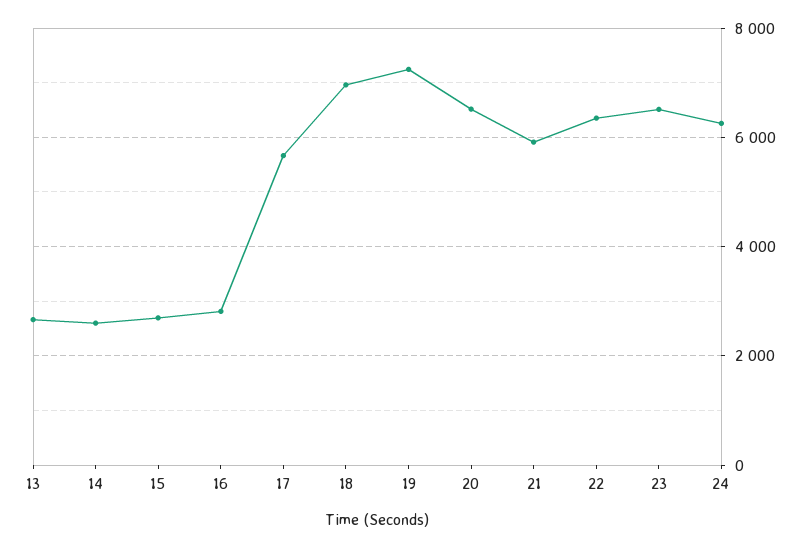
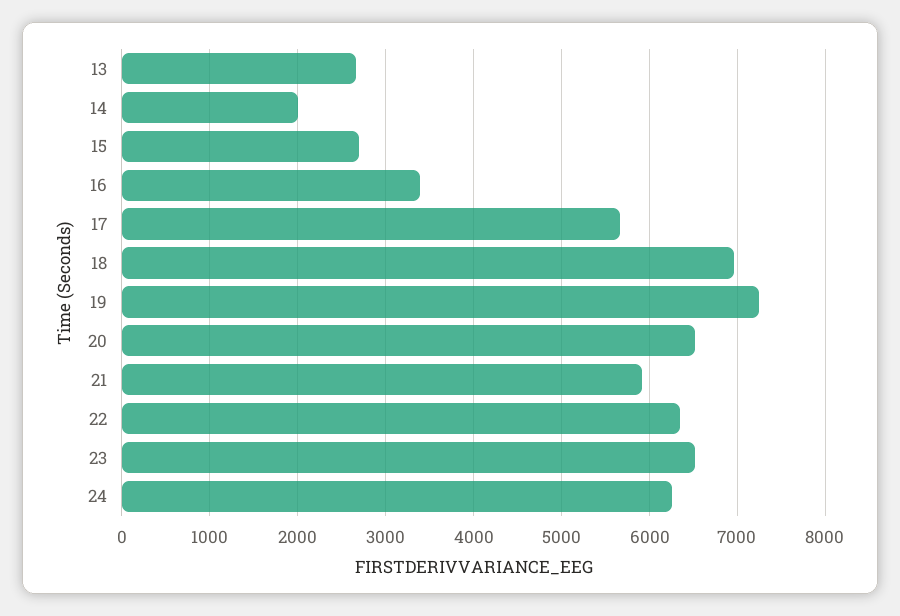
  {
    "13": 2700,
-   "14": 2600,
+   "14": 2000,
    "15": 2700,
-   "16": 2800,
+   "16": 3400,
    "17": 5700,
    "18": 7000,
    "19": 7200,
    "20": 6500,
    "21": 5900,
    "22": 6400,
    "23": 6500,
    "24": 6300
  }

